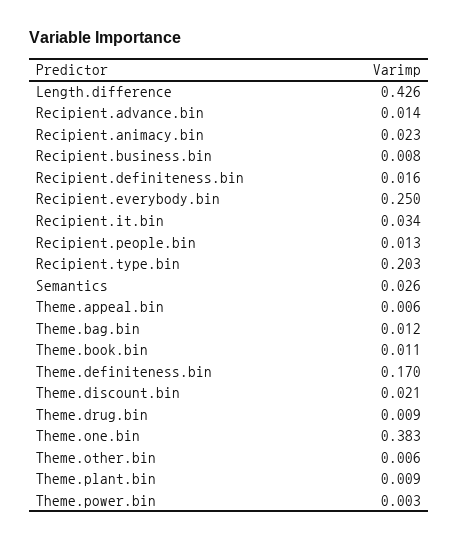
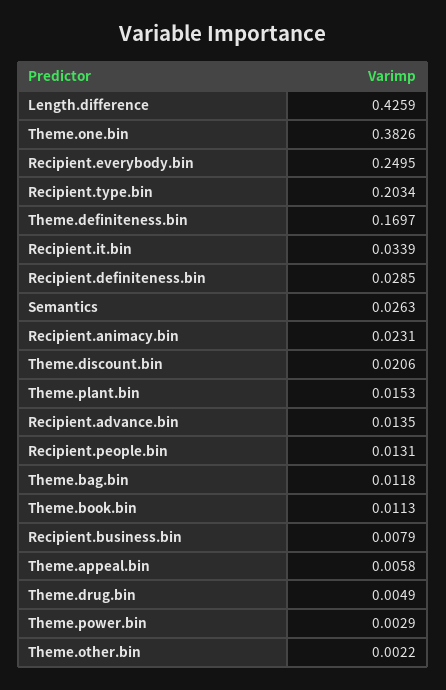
  {
    "Length.difference": 0.4259,
    "Recipient.advance.bin": 0.0135,
    "Recipient.animacy.bin": 0.0231,
    "Recipient.business.bin": 0.0079,
-   "Recipient.definiteness.bin": 0.016,
+   "Recipient.definiteness.bin": 0.0285,
    "Recipient.everybody.bin": 0.2495,
    "Recipient.it.bin": 0.0339,
    "Recipient.people.bin": 0.0131,
    "Recipient.type.bin": 0.2034,
    "Semantics": 0.0263,
    "Theme.appeal.bin": 0.0058,
    "Theme.bag.bin": 0.0118,
    "Theme.book.bin": 0.0113,
    "Theme.definiteness.bin": 0.1697,
    "Theme.discount.bin": 0.0206,
-   "Theme.drug.bin": 0.009,
+   "Theme.drug.bin": 0.0049,
    "Theme.one.bin": 0.3826,
-   "Theme.other.bin": 0.006,
+   "Theme.other.bin": 0.0022,
-   "Theme.plant.bin": 0.009,
+   "Theme.plant.bin": 0.0153,
    "Theme.power.bin": 0.0029
  }

